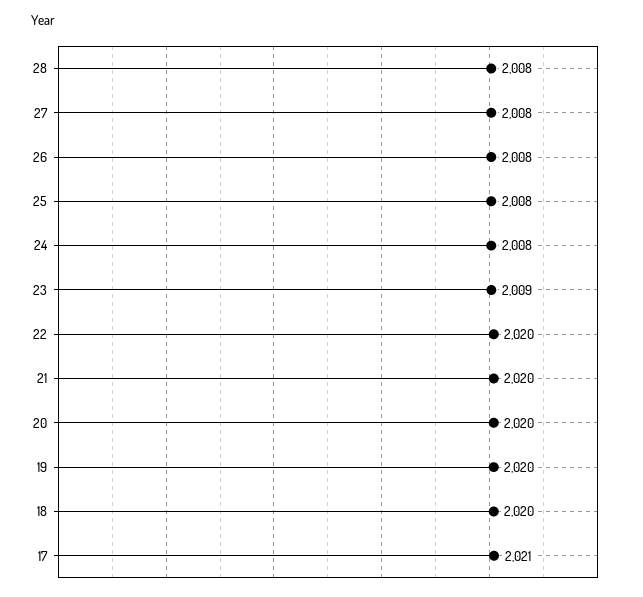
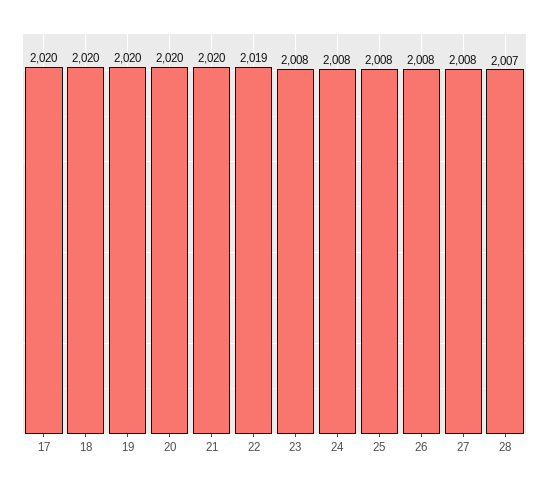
  {
-   "28": 2008,
+   "28": 2007,
    "27": 2008,
    "26": 2008,
    "25": 2008,
    "24": 2008,
-   "23": 2009,
+   "23": 2008,
-   "22": 2020,
+   "22": 2019,
    "21": 2020,
    "20": 2020,
    "19": 2020,
    "18": 2020,
-   "17": 2021
+   "17": 2020
  }

